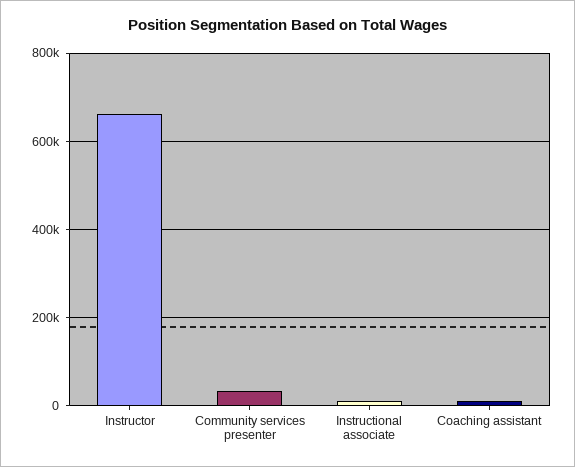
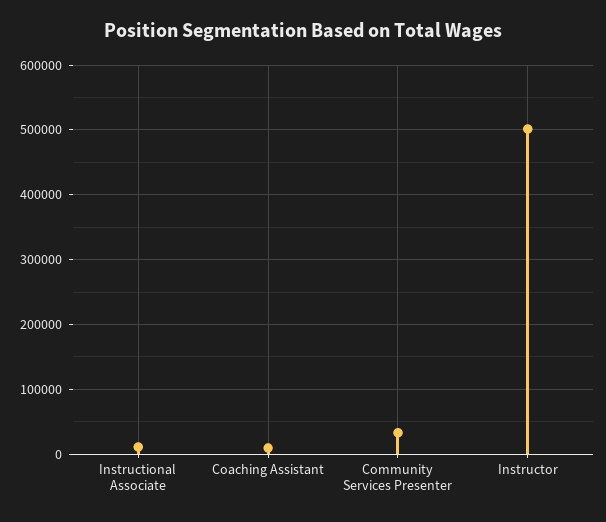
  {
-   "Instructor": 660000,
+   "Instructor": 500000,
    "Community services presenter": 30000,
    "Instructional associate": 10000,
    "Coaching assistant": 10000
  }

